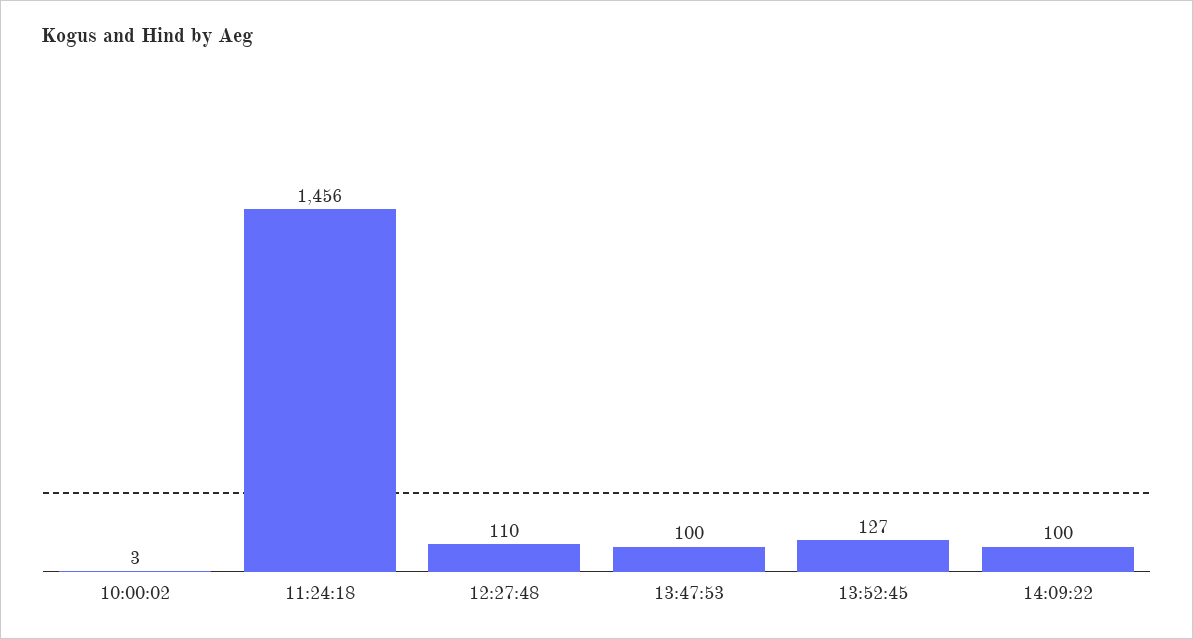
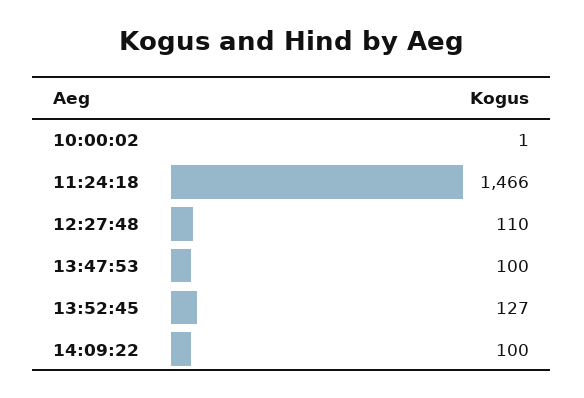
  {
-   "10:00:02": 3,
+   "10:00:02": 1,
-   "11:24:18": 1456,
+   "11:24:18": 1466,
    "12:27:48": 110,
    "13:47:53": 100,
    "13:52:45": 127,
    "14:09:22": 100
  }

